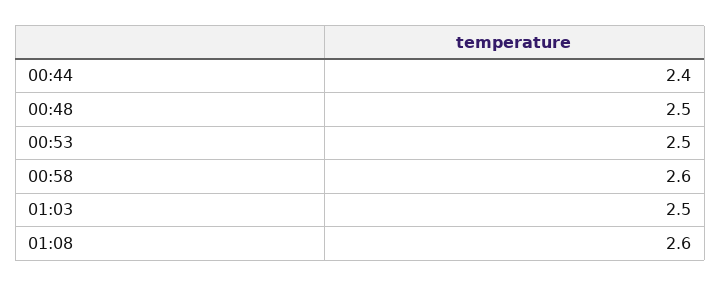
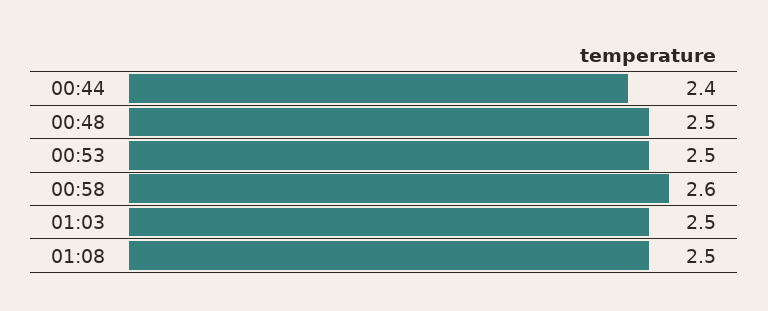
  {
    "00:44": 2.4,
    "00:48": 2.5,
    "00:53": 2.5,
    "00:58": 2.6,
    "01:03": 2.5,
-   "01:08": 2.6
+   "01:08": 2.5
  }

